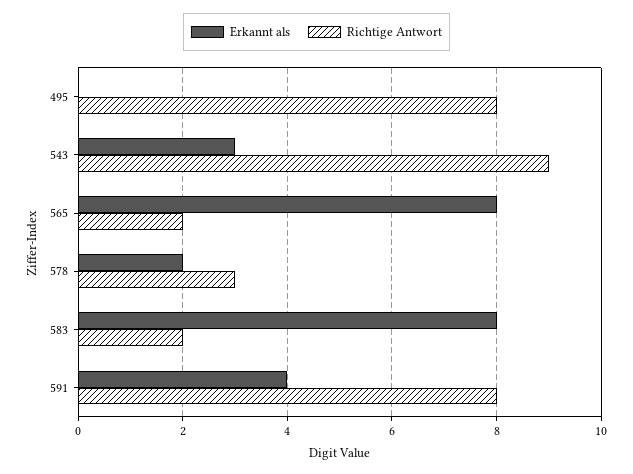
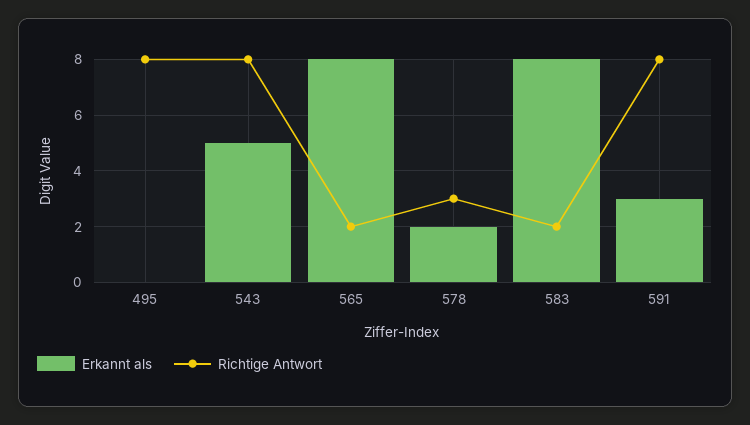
  {
    "Erkannt als": {
      "495": 0,
-     "543": 3,
+     "543": 5,
      "565": 8,
      "578": 2,
      "583": 8,
-     "591": 4
+     "591": 3
    },
    "Richtige Antwort": {
      "495": 8,
-     "543": 9,
+     "543": 8,
      "565": 2,
      "578": 3,
      "583": 2,
      "591": 8
    }
  }

